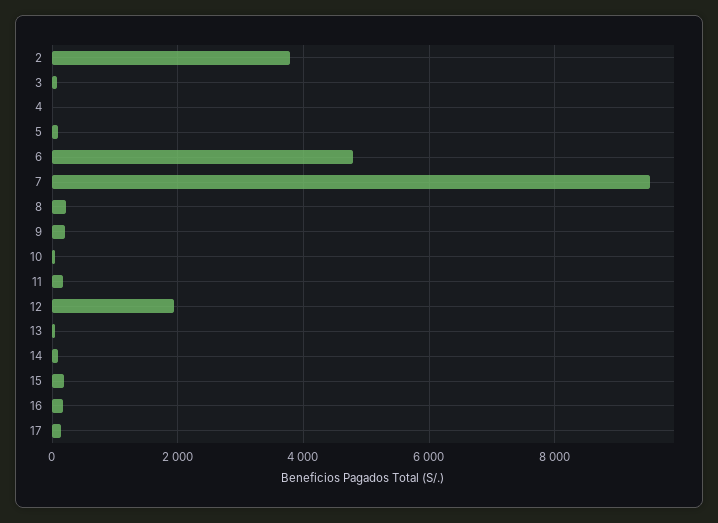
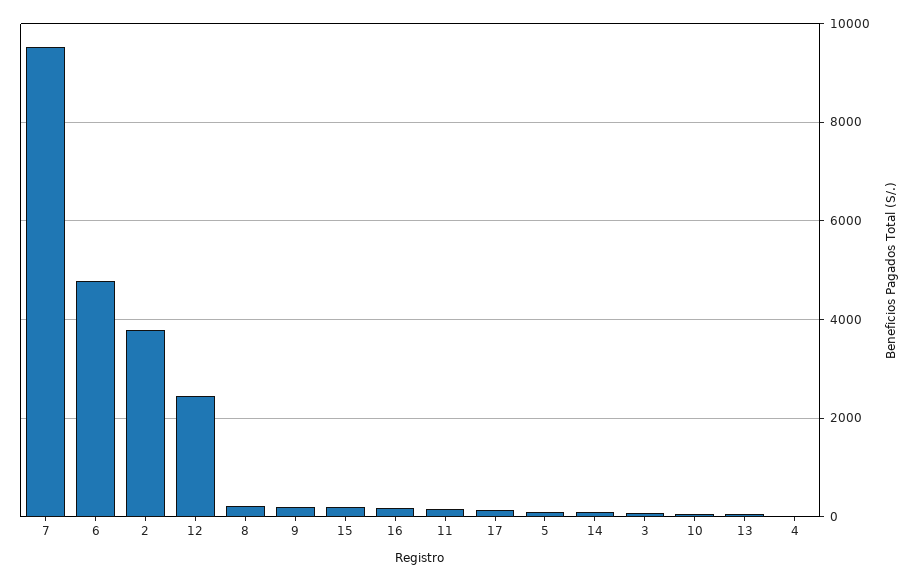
  {
    "2": 3800,
    "3": 0,
    "4": 0,
    "5": 0,
    "6": 4800,
    "7": 9600,
    "8": 200,
    "9": 200,
    "10": 0,
    "11": 200,
-   "12": 2000,
+   "12": 2400,
    "13": 0,
    "14": 0,
    "15": 200,
    "16": 200,
    "17": 200
  }

